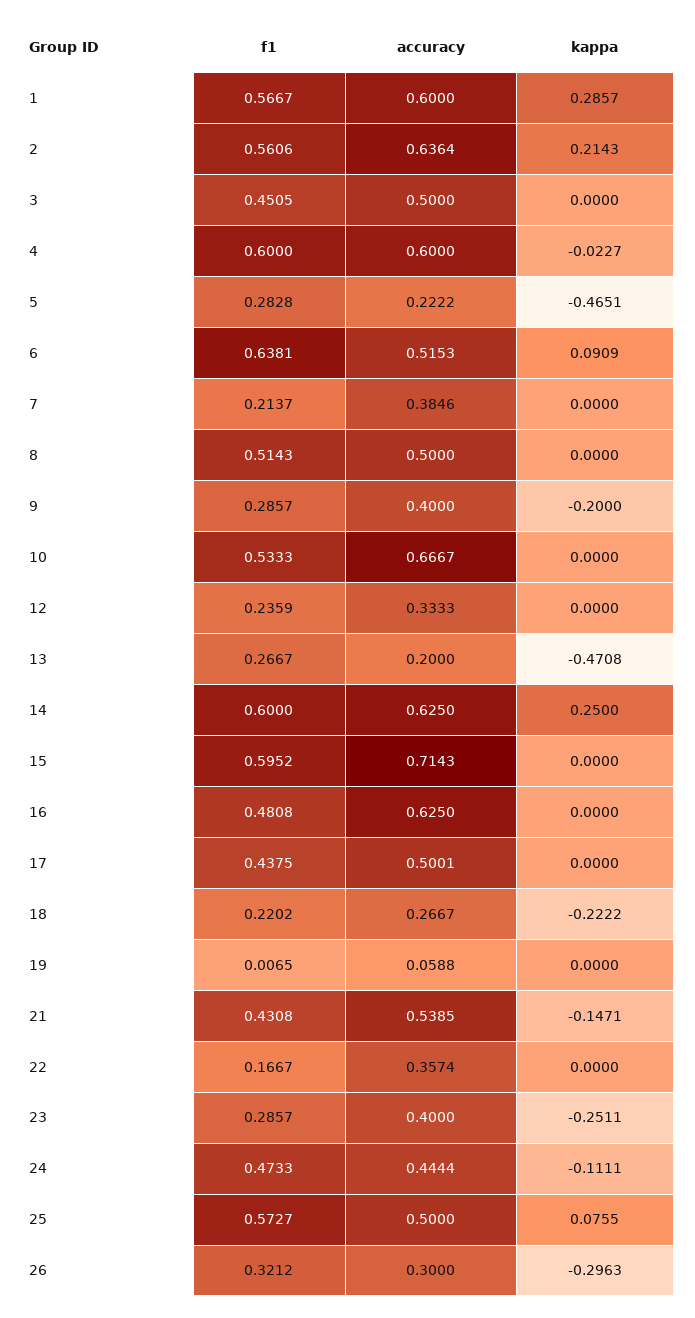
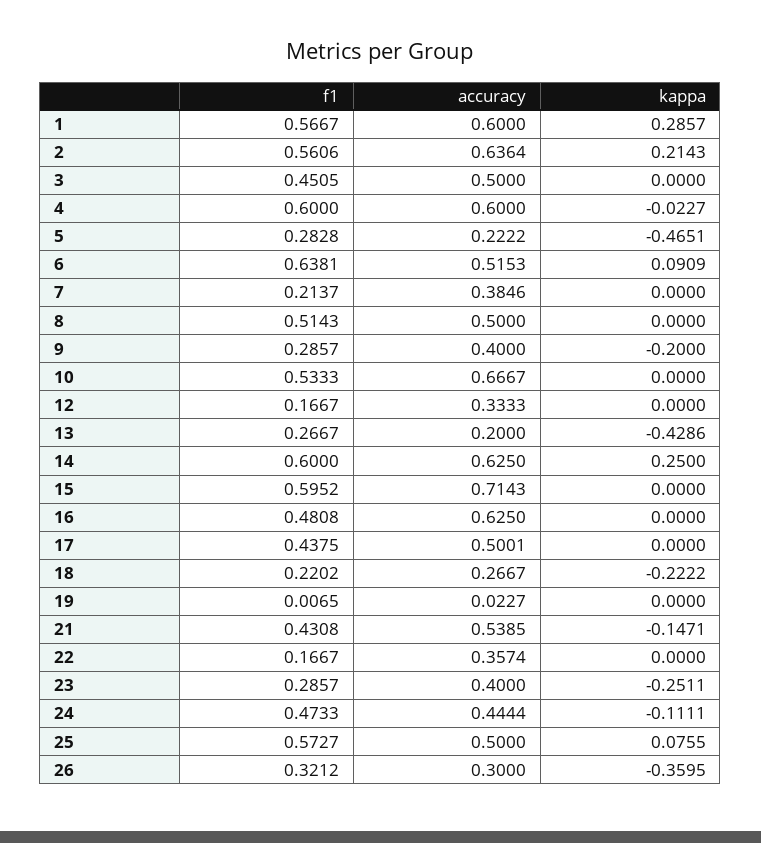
  {
    "f1": {
      "1": 0.5667,
      "2": 0.5606,
      "3": 0.4505,
      "4": 0.6,
      "5": 0.2828,
      "6": 0.6381,
      "7": 0.2137,
      "8": 0.5143,
      "9": 0.2857,
      "10": 0.5333,
-     "12": 0.2359,
+     "12": 0.1667,
      "13": 0.2667,
      "14": 0.6,
      "15": 0.5952,
      "16": 0.4808,
      "17": 0.4375,
      "18": 0.2202,
      "19": 0.0065,
      "21": 0.4308,
      "22": 0.1667,
      "23": 0.2857,
      "24": 0.4733,
      "25": 0.5727,
      "26": 0.3212
    },
    "accuracy": {
      "1": 0.6,
      "2": 0.6364,
      "3": 0.5,
      "4": 0.6,
      "5": 0.2222,
      "6": 0.5153,
      "7": 0.3846,
      "8": 0.5,
      "9": 0.4,
      "10": 0.6667,
      "12": 0.3333,
      "13": 0.2,
      "14": 0.625,
      "15": 0.7143,
      "16": 0.625,
      "17": 0.5001,
      "18": 0.2667,
-     "19": 0.0588,
+     "19": 0.0227,
      "21": 0.5385,
      "22": 0.3574,
      "23": 0.4,
      "24": 0.4444,
      "25": 0.5,
      "26": 0.3
    },
    "kappa": {
      "1": 0.2857,
      "2": 0.2143,
      "3": 0,
      "4": -0.0227,
      "5": -0.4651,
      "6": 0.0909,
      "7": 0,
      "8": 0,
      "9": -0.2,
      "10": 0,
      "12": 0,
-     "13": -0.4708,
+     "13": -0.4286,
      "14": 0.25,
      "15": 0,
      "16": 0,
      "17": 0,
      "18": -0.2222,
      "19": 0,
      "21": -0.1471,
      "22": 0,
      "23": -0.2511,
      "24": -0.1111,
      "25": 0.0755,
-     "26": -0.2963
+     "26": -0.3595
    }
  }

